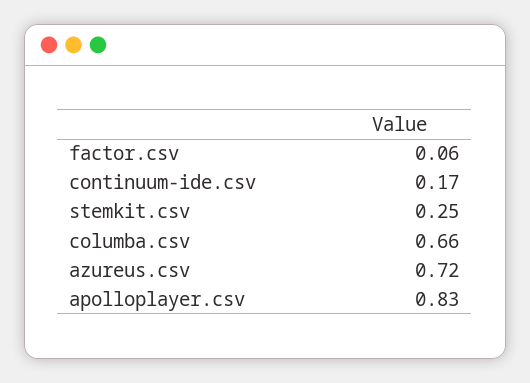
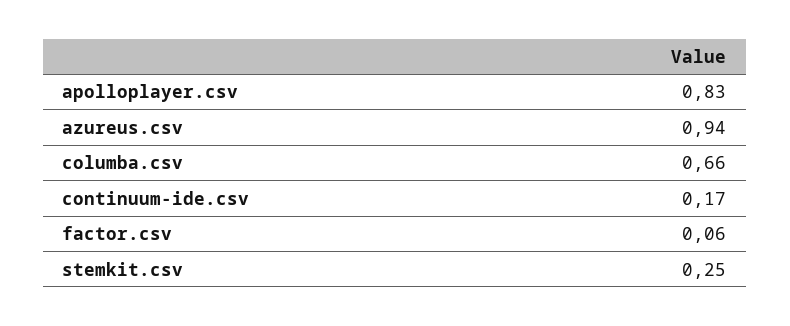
  {
    "factor.csv": 0.06,
    "continuum-ide.csv": 0.17,
    "stemkit.csv": 0.25,
    "columba.csv": 0.66,
-   "azureus.csv": 0.72,
+   "azureus.csv": 0.94,
    "apolloplayer.csv": 0.83
  }

